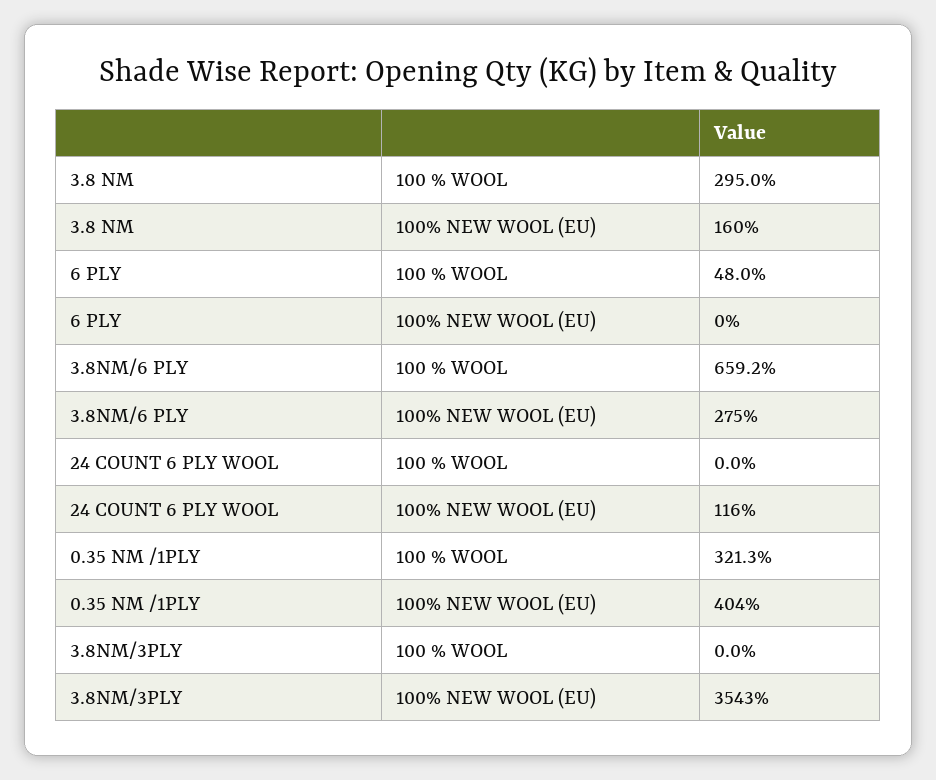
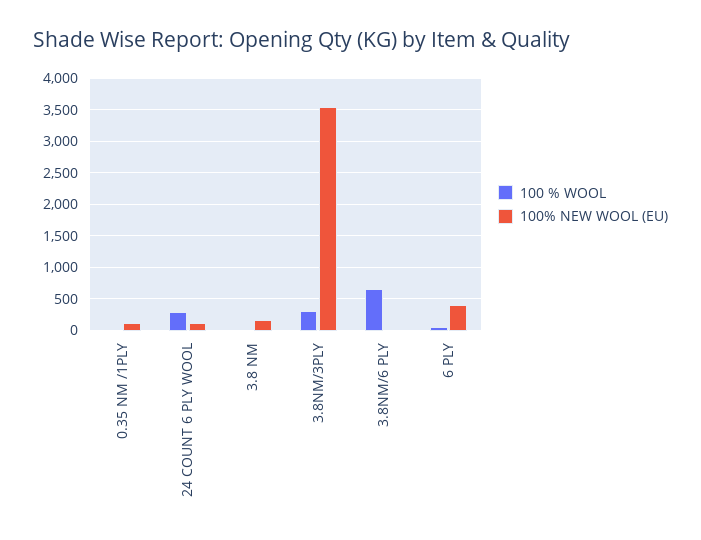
  {
    "100 % WOOL": {
-     "3.8 NM": 295,
+     "3.8 NM": 0,
      "6 PLY": 48,
      "3.8NM/6 PLY": 659.2,
-     "24 COUNT 6 PLY WOOL": 0,
+     "24 COUNT 6 PLY WOOL": 300,
-     "0.35 NM /1PLY": 321.3,
+     "0.35 NM /1PLY": 0,
-     "3.8NM/3PLY": 0
+     "3.8NM/3PLY": 300
    },
    "100% NEW WOOL (EU)": {
      "3.8 NM": 160,
-     "6 PLY": 0,
+     "6 PLY": 400,
-     "3.8NM/6 PLY": 275,
+     "3.8NM/6 PLY": 0,
      "24 COUNT 6 PLY WOOL": 116,
-     "0.35 NM /1PLY": 404,
+     "0.35 NM /1PLY": 100,
      "3.8NM/3PLY": 3543
    }
  }

